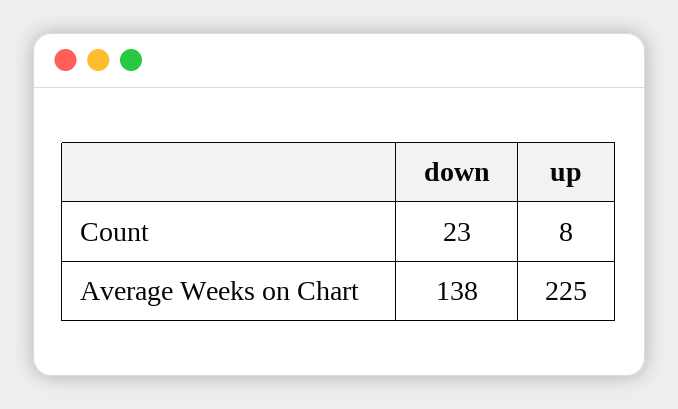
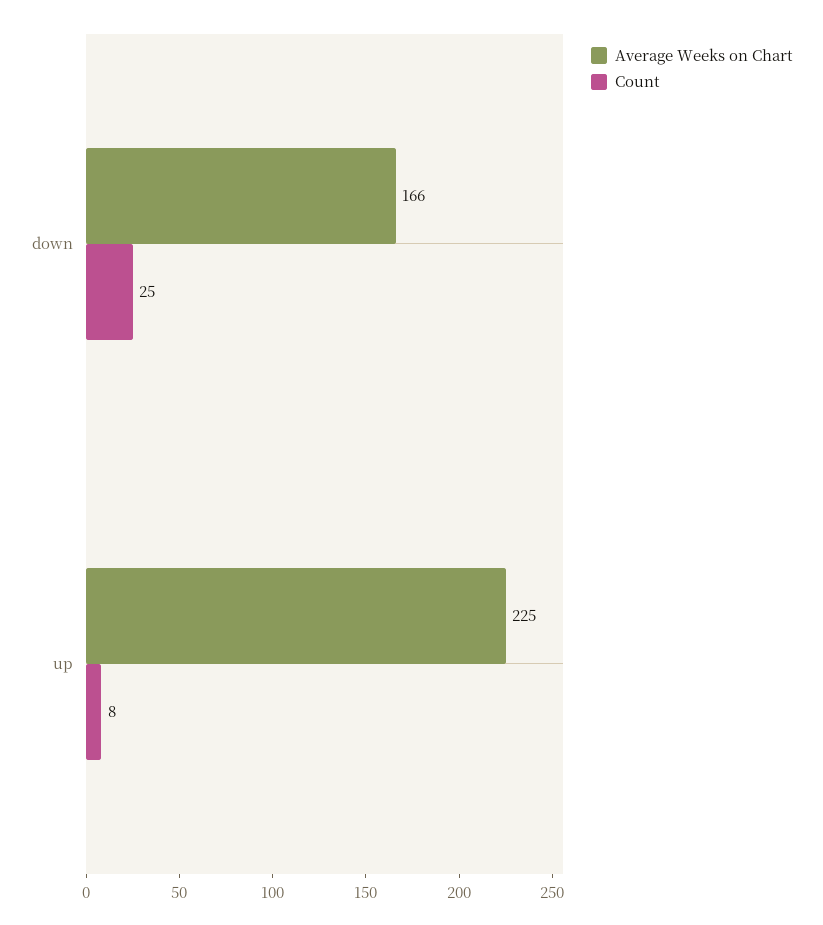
  {
    "Count": {
-     "down": 23,
+     "down": 25,
      "up": 8
    },
    "Average Weeks on Chart": {
-     "down": 138,
+     "down": 166,
      "up": 225
    }
  }

